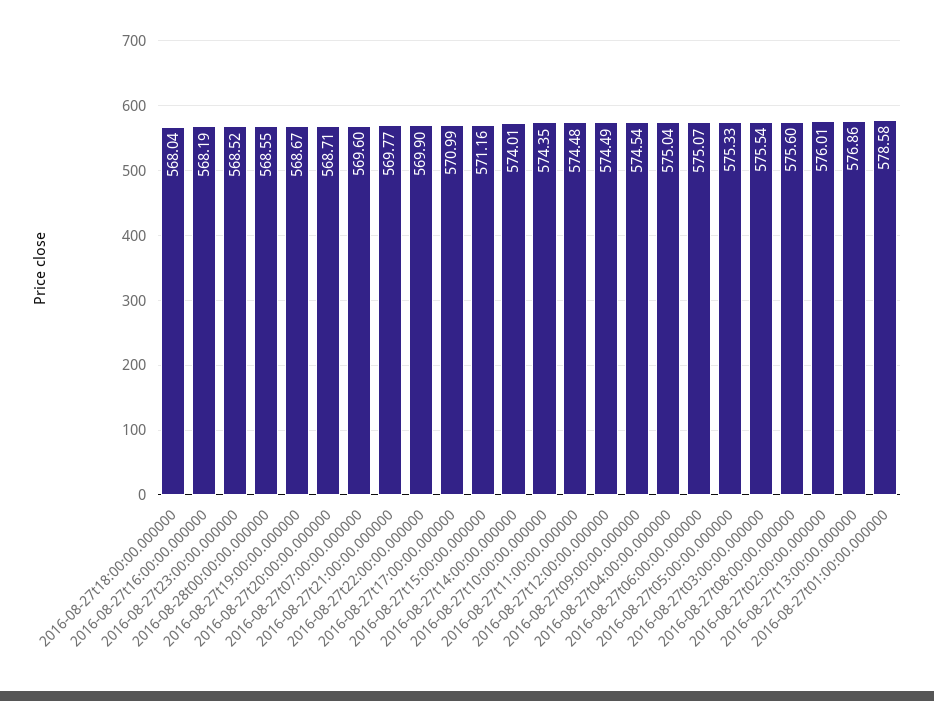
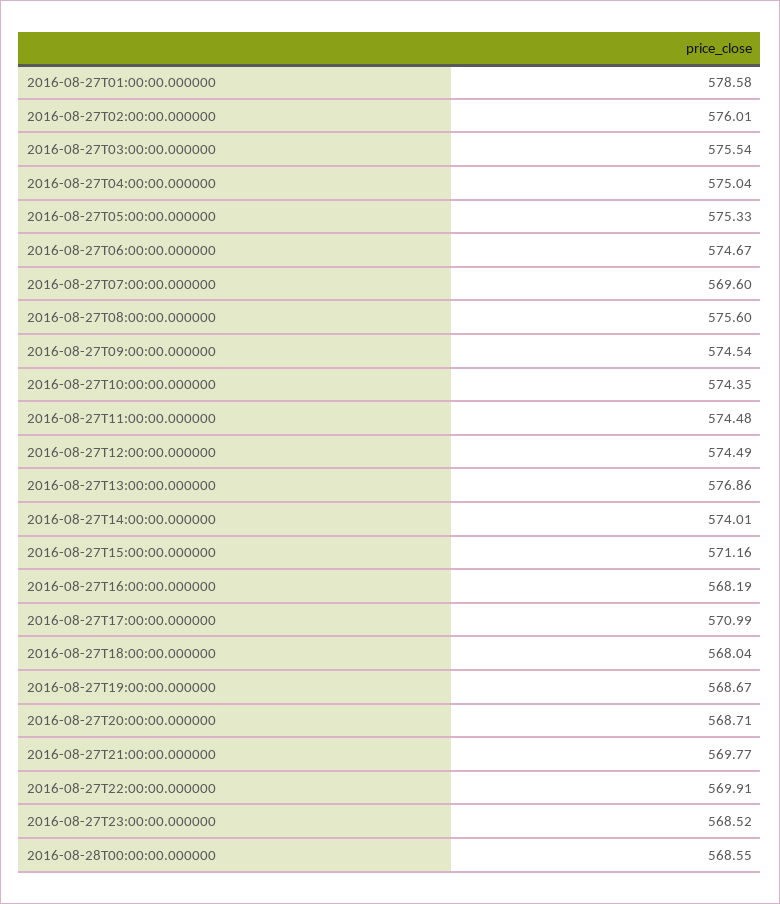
  {
    "2016-08-27t18:00:00.000000": 568.04,
    "2016-08-27t16:00:00.000000": 568.19,
    "2016-08-27t23:00:00.000000": 568.52,
    "2016-08-28t00:00:00.000000": 568.55,
    "2016-08-27t19:00:00.000000": 568.67,
    "2016-08-27t20:00:00.000000": 568.71,
    "2016-08-27t07:00:00.000000": 569.6,
    "2016-08-27t21:00:00.000000": 569.77,
-   "2016-08-27t22:00:00.000000": 569.9,
+   "2016-08-27t22:00:00.000000": 569.91,
    "2016-08-27t17:00:00.000000": 570.99,
    "2016-08-27t15:00:00.000000": 571.16,
    "2016-08-27t14:00:00.000000": 574.01,
    "2016-08-27t10:00:00.000000": 574.35,
    "2016-08-27t11:00:00.000000": 574.48,
    "2016-08-27t12:00:00.000000": 574.49,
    "2016-08-27t09:00:00.000000": 574.54,
    "2016-08-27t04:00:00.000000": 575.04,
-   "2016-08-27t06:00:00.000000": 575.07,
+   "2016-08-27t06:00:00.000000": 574.67,
    "2016-08-27t05:00:00.000000": 575.33,
    "2016-08-27t03:00:00.000000": 575.54,
    "2016-08-27t08:00:00.000000": 575.6,
    "2016-08-27t02:00:00.000000": 576.01,
    "2016-08-27t13:00:00.000000": 576.86,
    "2016-08-27t01:00:00.000000": 578.58
  }

